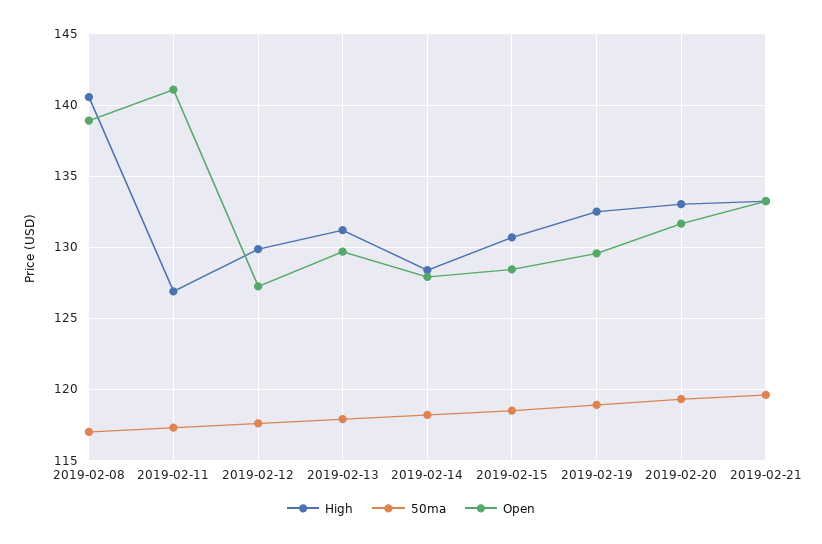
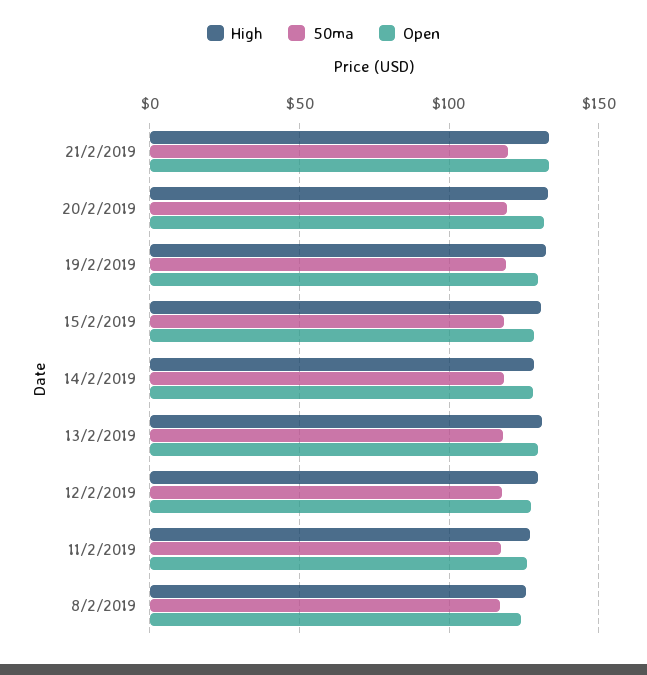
  {
    "High": {
-     "2019-02-08": 140.5,
+     "2019-02-08": 125,
      "2019-02-11": 127,
      "2019-02-12": 130,
      "2019-02-13": 131,
      "2019-02-14": 128.5,
      "2019-02-15": 130.5,
      "2019-02-19": 132.5,
      "2019-02-20": 133,
      "2019-02-21": 133
    },
    "50ma": {
      "2019-02-08": 117,
      "2019-02-11": 117.5,
      "2019-02-12": 117.5,
      "2019-02-13": 118,
      "2019-02-14": 118,
      "2019-02-15": 118.5,
      "2019-02-19": 119,
      "2019-02-20": 119.5,
      "2019-02-21": 119.5
    },
    "Open": {
-     "2019-02-08": 139,
+     "2019-02-08": 125,
-     "2019-02-11": 141,
+     "2019-02-11": 125,
      "2019-02-12": 127,
      "2019-02-13": 129.5,
      "2019-02-14": 128,
      "2019-02-15": 128.5,
      "2019-02-19": 129.5,
      "2019-02-20": 131.5,
      "2019-02-21": 133
    }
  }

